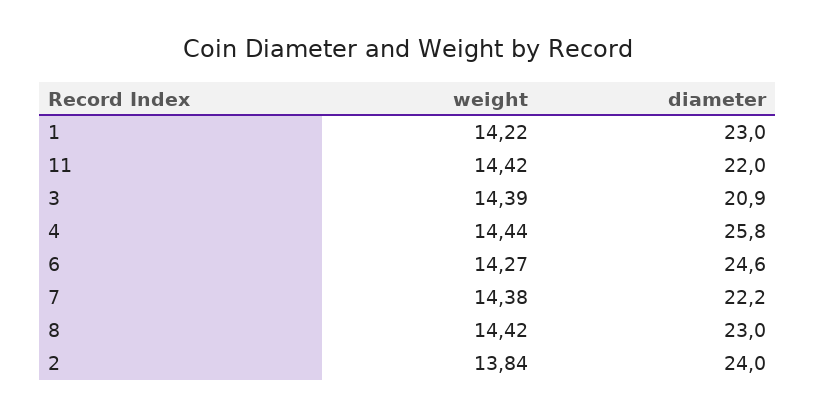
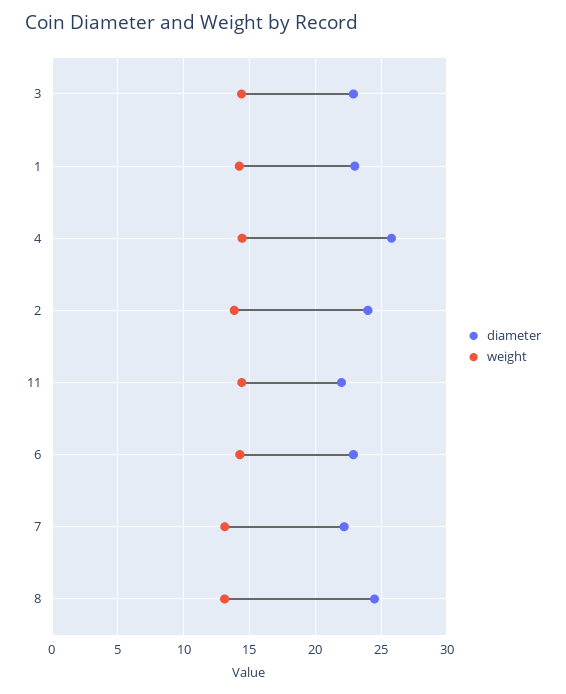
  {
    "weight": {
      "1": 14.22,
      "11": 14.42,
      "3": 14.39,
      "4": 14.44,
      "6": 14.27,
-     "7": 14.38,
+     "7": 13,
-     "8": 14.42,
+     "8": 13,
      "2": 13.84
    },
    "diameter": {
      "1": 23,
      "11": 22,
-     "3": 20.9,
+     "3": 23,
      "4": 25.8,
-     "6": 24.6,
+     "6": 23,
      "7": 22.2,
-     "8": 23,
+     "8": 24.5,
      "2": 24
    }
  }

